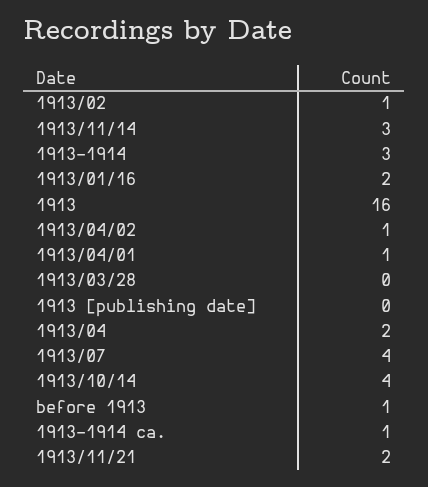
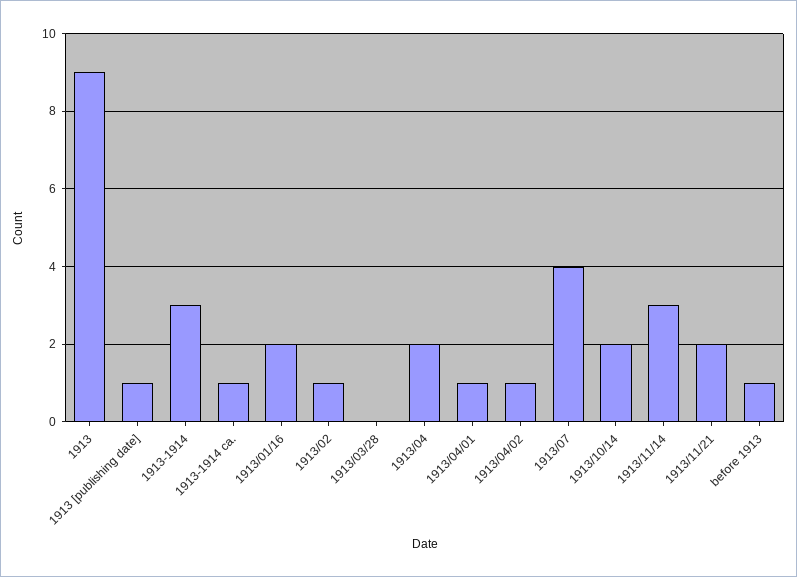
  {
    "1913/02": 1,
    "1913/11/14": 3,
    "1913-1914": 3,
    "1913/01/16": 2,
-   "1913": 16,
+   "1913": 9,
    "1913/04/02": 1,
    "1913/04/01": 1,
    "1913/03/28": 0,
-   "1913 [publishing date]": 0,
+   "1913 [publishing date]": 1,
    "1913/04": 2,
    "1913/07": 4,
-   "1913/10/14": 4,
+   "1913/10/14": 2,
    "before 1913": 1,
    "1913-1914 ca.": 1,
    "1913/11/21": 2
  }

